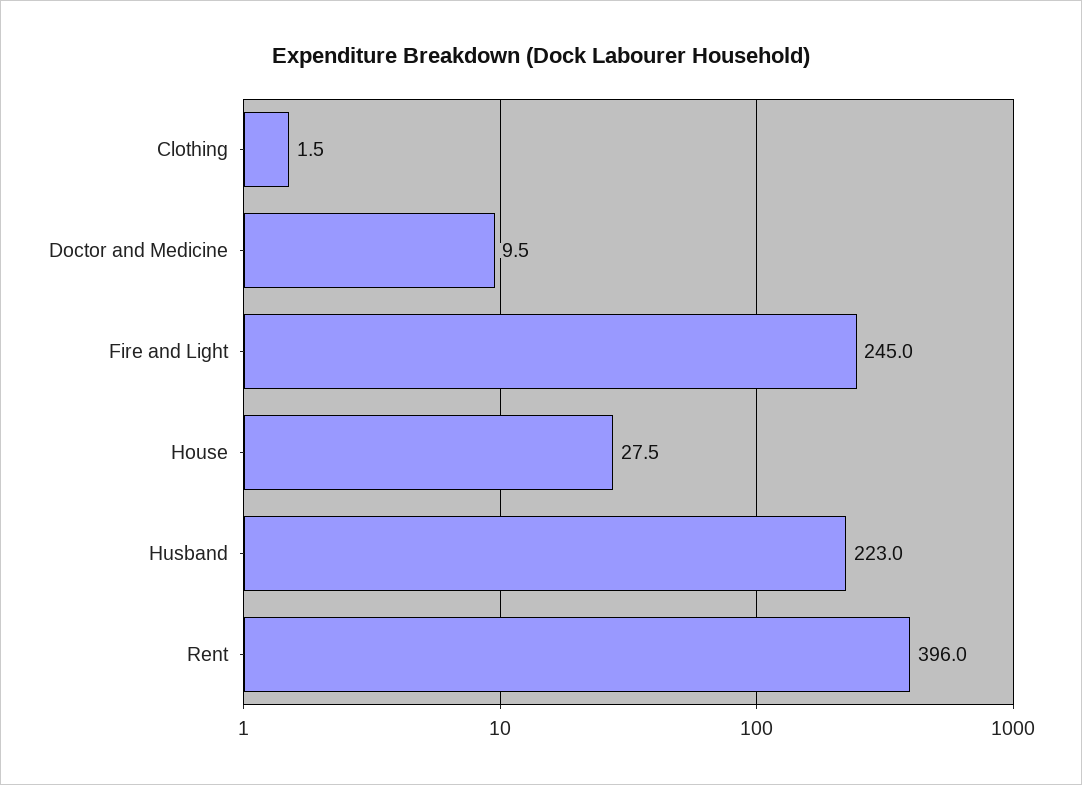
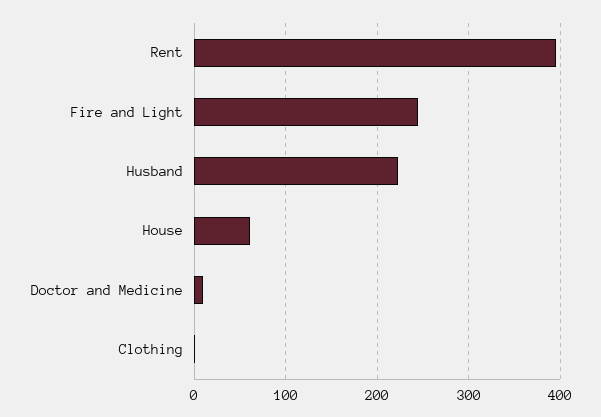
  {
    "Clothing": 1.5,
    "Doctor and Medicine": 9.5,
    "Fire and Light": 245,
-   "House": 27.5,
+   "House": 60,
    "Husband": 223,
    "Rent": 396
  }

